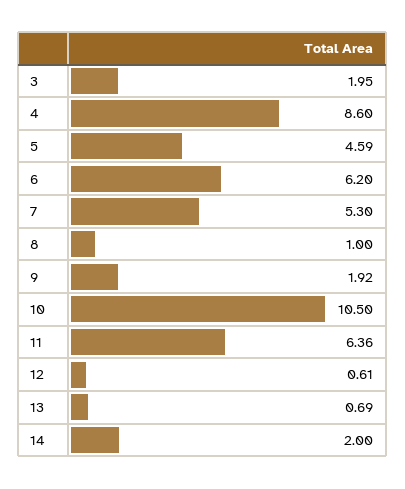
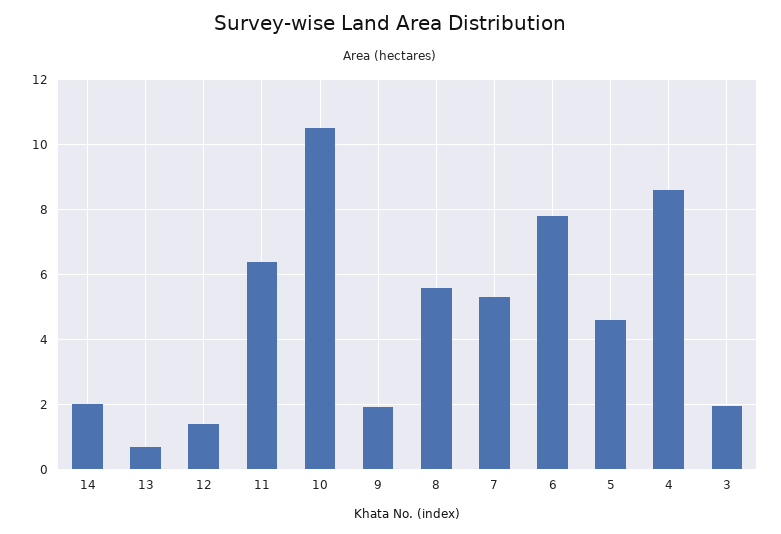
  {
    "3": 1.95,
    "4": 8.6,
    "5": 4.59,
-   "6": 6.2,
+   "6": 7.8,
    "7": 5.3,
-   "8": 1,
+   "8": 5.6,
    "9": 1.92,
    "10": 10.5,
    "11": 6.36,
-   "12": 0.61,
+   "12": 1.4,
    "13": 0.69,
    "14": 2
  }

